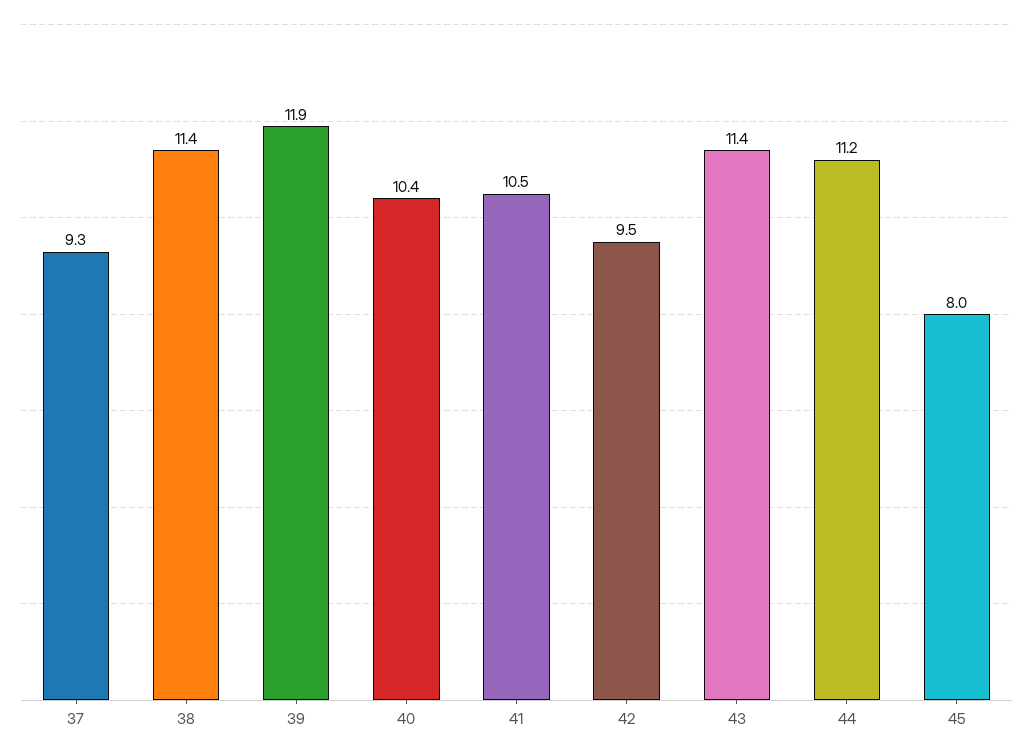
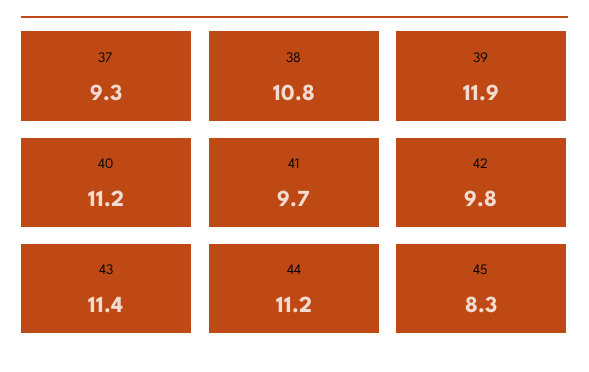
  {
    "37": 9.3,
-   "38": 11.4,
+   "38": 10.8,
    "39": 11.9,
-   "40": 10.4,
+   "40": 11.2,
-   "41": 10.5,
+   "41": 9.7,
-   "42": 9.5,
+   "42": 9.8,
    "43": 11.4,
    "44": 11.2,
-   "45": 8
+   "45": 8.3
  }

